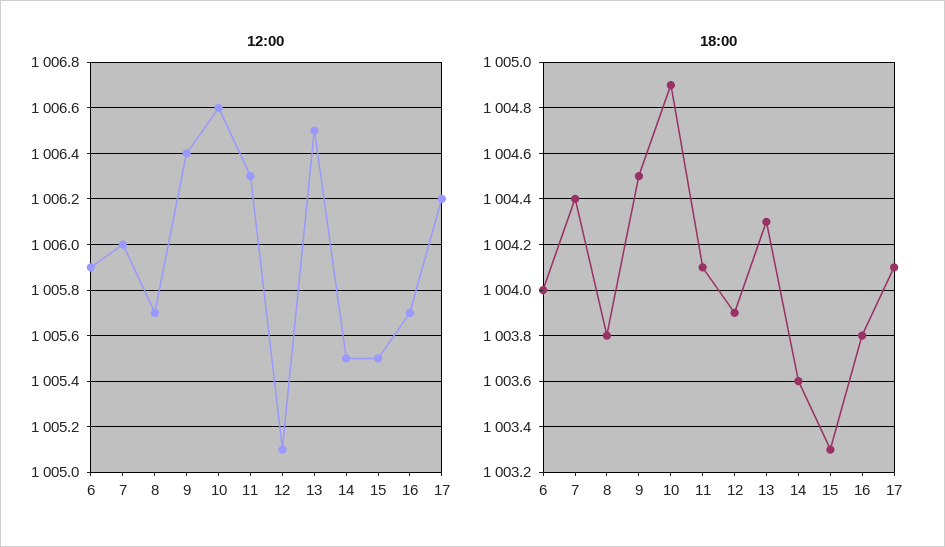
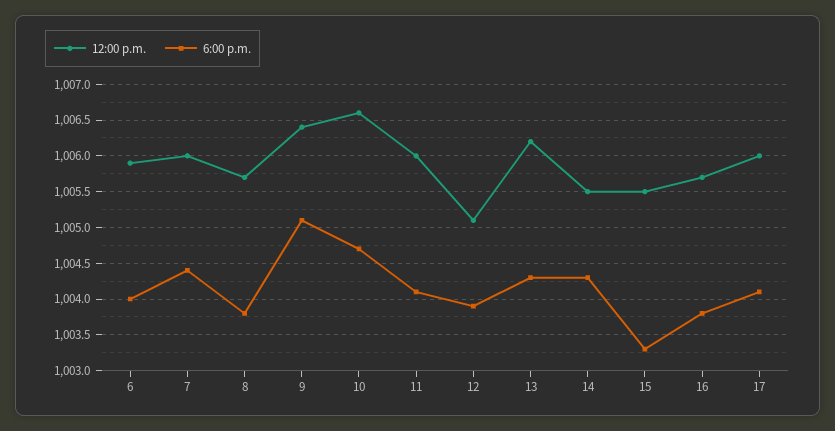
  {
    "12:00": {
      "6": 1005.9,
      "7": 1006,
      "8": 1005.7,
      "9": 1006.4,
      "10": 1006.6,
-     "11": 1006.3,
+     "11": 1006,
      "12": 1005.1,
-     "13": 1006.5,
+     "13": 1006.2,
      "14": 1005.5,
      "15": 1005.5,
      "16": 1005.7,
-     "17": 1006.2
+     "17": 1006
    },
    "18:00": {
      "6": 1004,
      "7": 1004.4,
      "8": 1003.8,
-     "9": 1004.5,
+     "9": 1005.1,
-     "10": 1004.9,
+     "10": 1004.7,
      "11": 1004.1,
      "12": 1003.9,
      "13": 1004.3,
-     "14": 1003.6,
+     "14": 1004.3,
      "15": 1003.3,
      "16": 1003.8,
      "17": 1004.1
    }
  }

